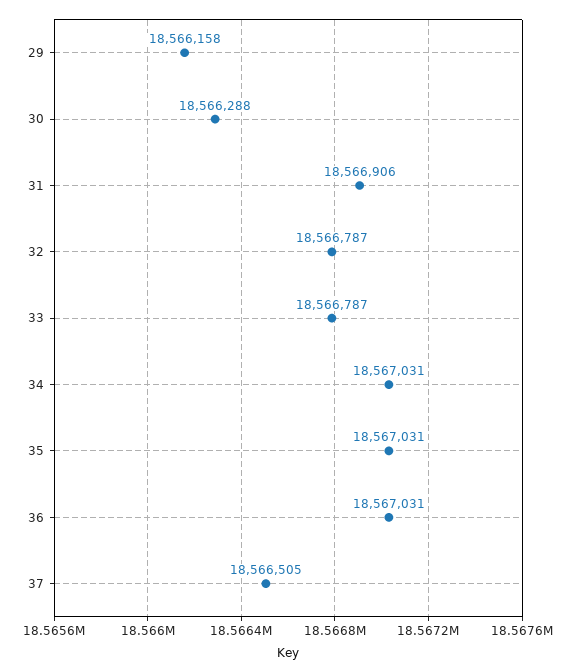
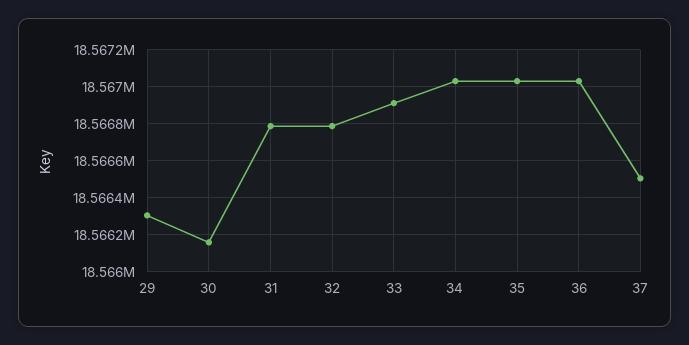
  {
-   "29": 18566158,
+   "29": 18566300,
-   "30": 18566288,
+   "30": 18566150,
-   "31": 18566906,
+   "31": 18566800,
    "32": 18566787,
-   "33": 18566787,
+   "33": 18566900,
    "34": 18567031,
    "35": 18567031,
    "36": 18567031,
    "37": 18566505
  }

